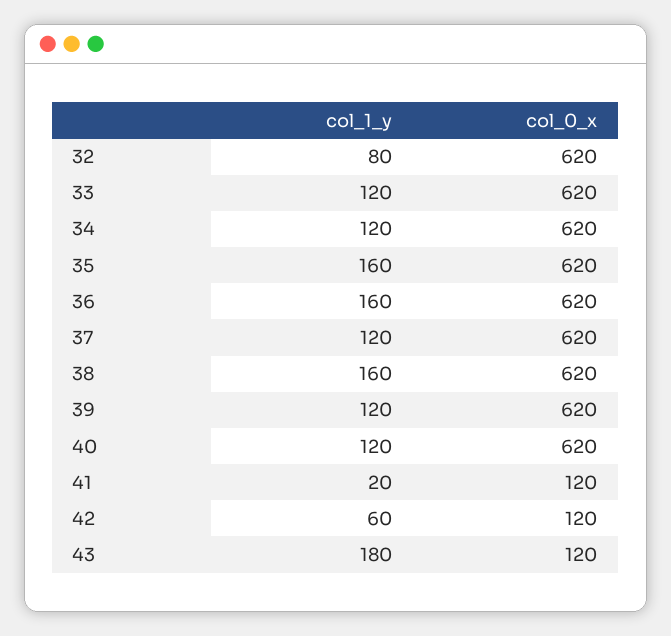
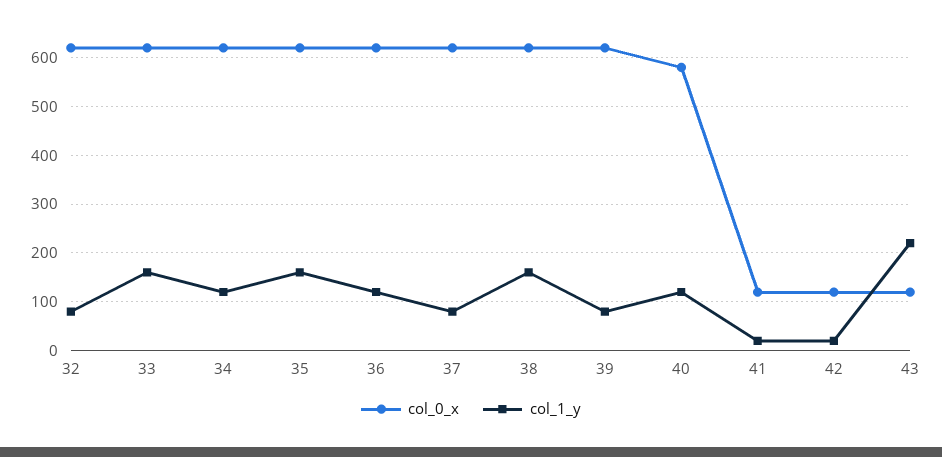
  {
    "col_1_y": {
      "32": 80,
-     "33": 120,
+     "33": 160,
      "34": 120,
      "35": 160,
-     "36": 160,
+     "36": 120,
-     "37": 120,
+     "37": 80,
      "38": 160,
-     "39": 120,
+     "39": 80,
      "40": 120,
      "41": 20,
-     "42": 60,
+     "42": 20,
-     "43": 180
+     "43": 220
    },
    "col_0_x": {
      "32": 620,
      "33": 620,
      "34": 620,
      "35": 620,
      "36": 620,
      "37": 620,
      "38": 620,
      "39": 620,
-     "40": 620,
+     "40": 580,
      "41": 120,
      "42": 120,
      "43": 120
    }
  }

